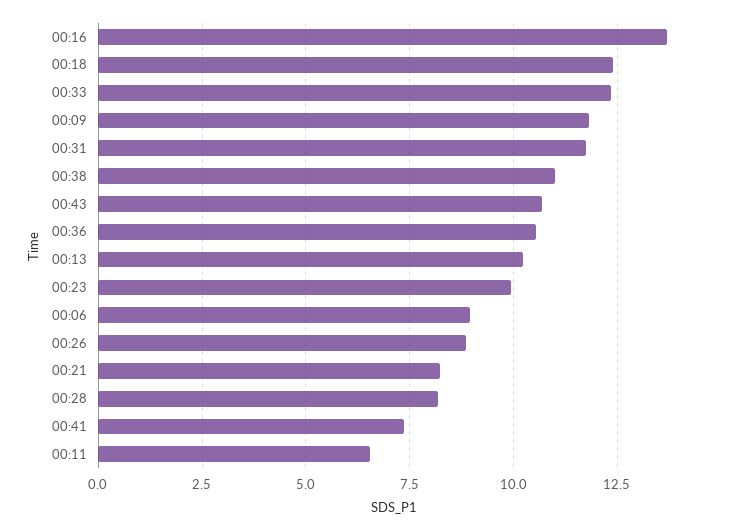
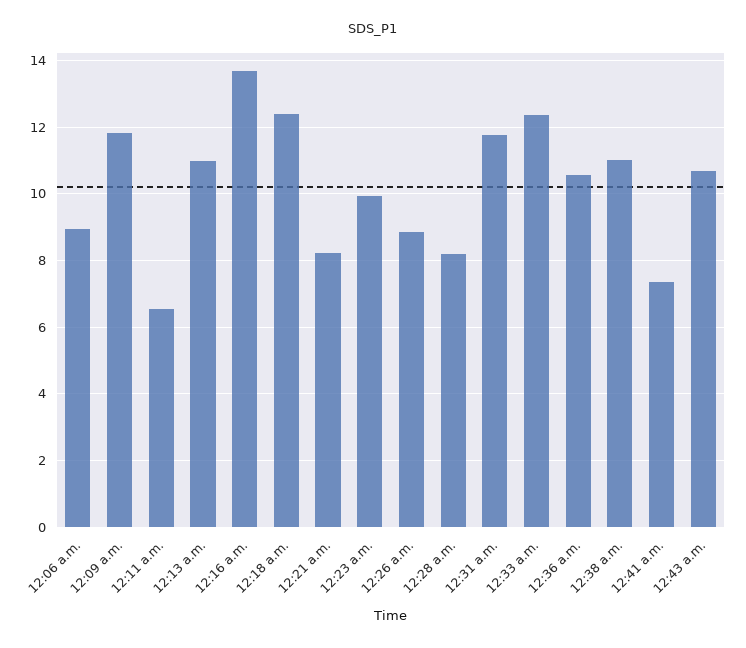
  {
    "00:16": 13.6,
    "00:18": 12.4,
    "00:33": 12.4,
    "00:09": 11.8,
    "00:31": 11.8,
    "00:38": 11,
    "00:43": 10.6,
    "00:36": 10.6,
-   "00:13": 10.25,
+   "00:13": 11,
    "00:23": 10,
    "00:06": 9,
    "00:26": 8.8,
    "00:21": 8.2,
    "00:28": 8.2,
    "00:41": 7.4,
    "00:11": 6.6
  }

